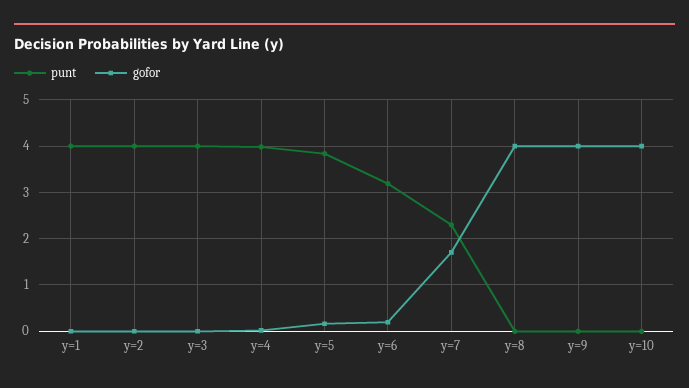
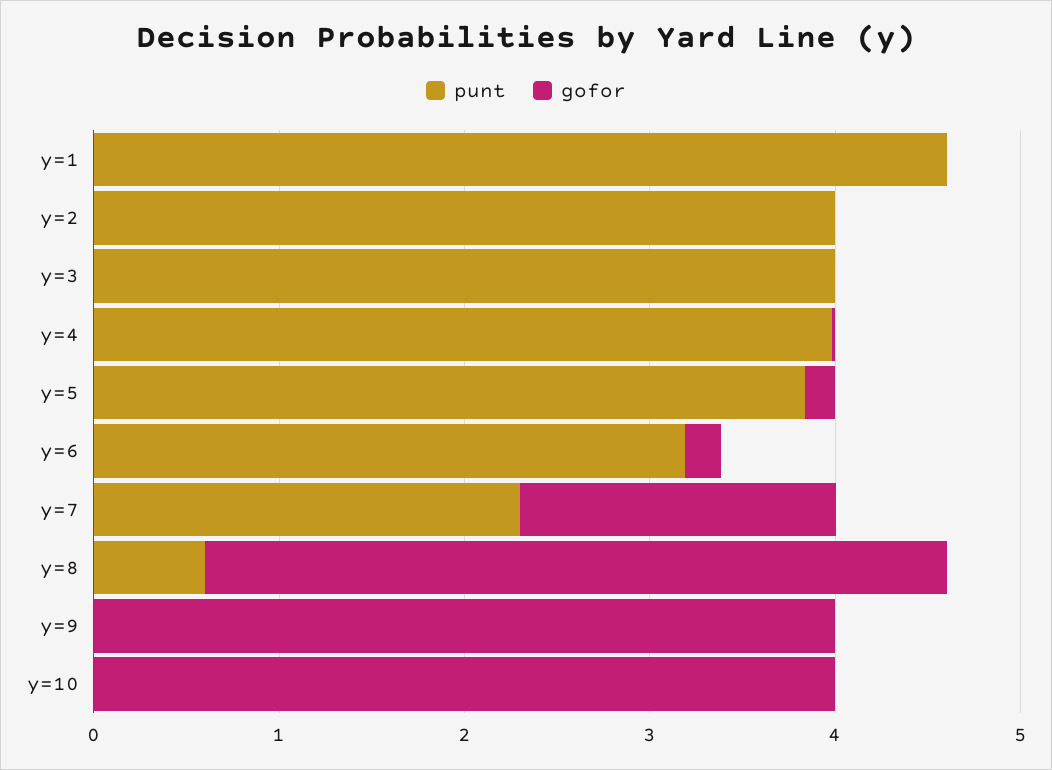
  {
    "punt": {
-     "y=1": 4,
+     "y=1": 4.6,
      "y=2": 4,
      "y=3": 4,
      "y=4": 4,
      "y=5": 3.8,
      "y=6": 3.2,
      "y=7": 2.2,
-     "y=8": 0,
+     "y=8": 0.6,
      "y=9": 0,
      "y=10": 0
    },
    "gofor": {
      "y=1": 0,
      "y=2": 0,
      "y=3": 0,
      "y=4": 0,
      "y=5": 0.2,
      "y=6": 0.2,
      "y=7": 1.8,
      "y=8": 4,
      "y=9": 4,
      "y=10": 4
    }
  }

